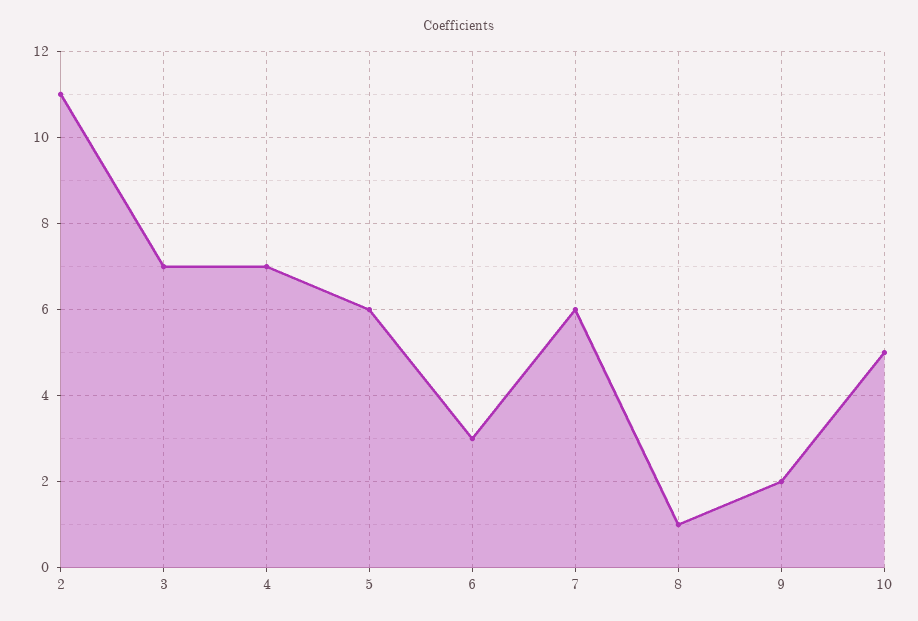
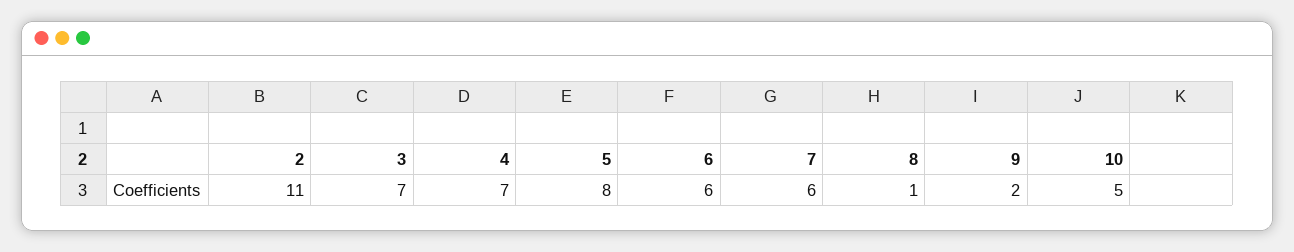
  {
    "2": 11,
    "3": 7,
    "4": 7,
-   "5": 6,
+   "5": 8,
-   "6": 3,
+   "6": 6,
    "7": 6,
    "8": 1,
    "9": 2,
    "10": 5
  }

